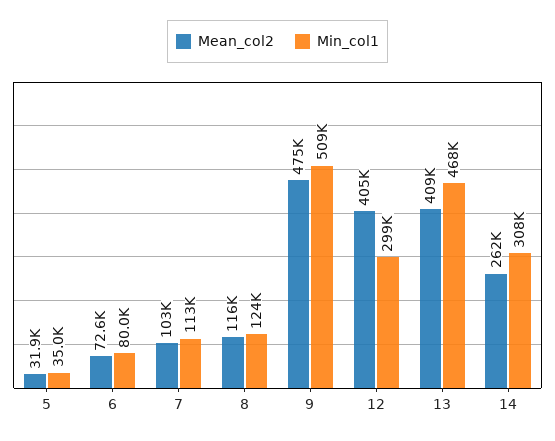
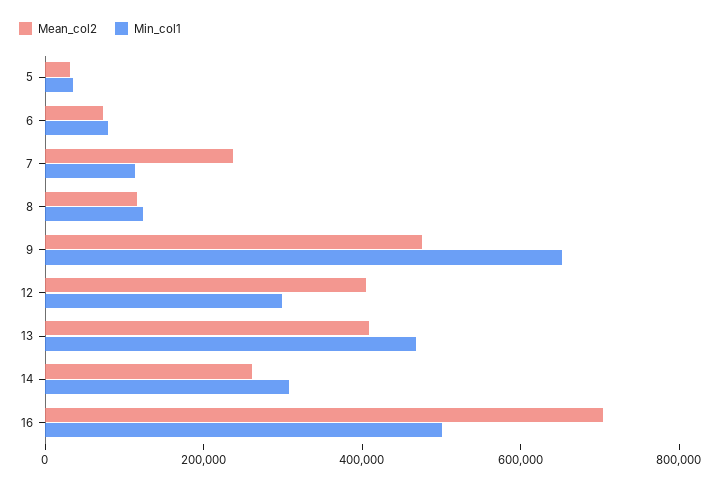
  {
    "Mean_col2": {
      "5": 31900,
      "6": 72600,
-     "7": 103000,
+     "7": 250000,
      "8": 116000,
      "9": 475000,
      "12": 405000,
      "13": 409000,
-     "14": 262000
+     "14": 262000,
+     "16": 700000
    },
    "Min_col1": {
      "5": 35000,
      "6": 80000,
      "7": 113000,
      "8": 124000,
-     "9": 509000,
+     "9": 650000,
      "12": 299000,
      "13": 468000,
-     "14": 308000
+     "14": 308000,
+     "16": 500000
    }
  }

